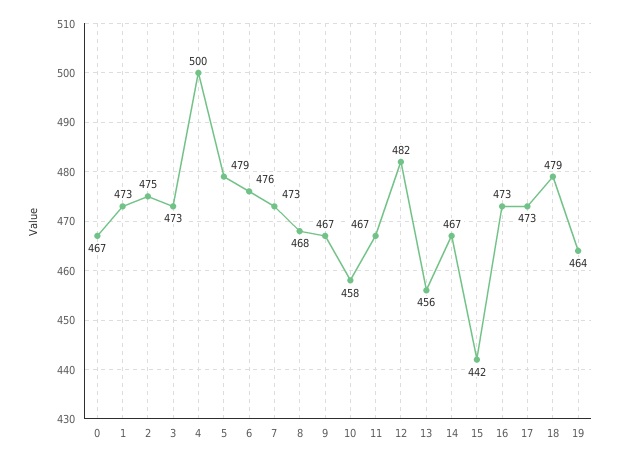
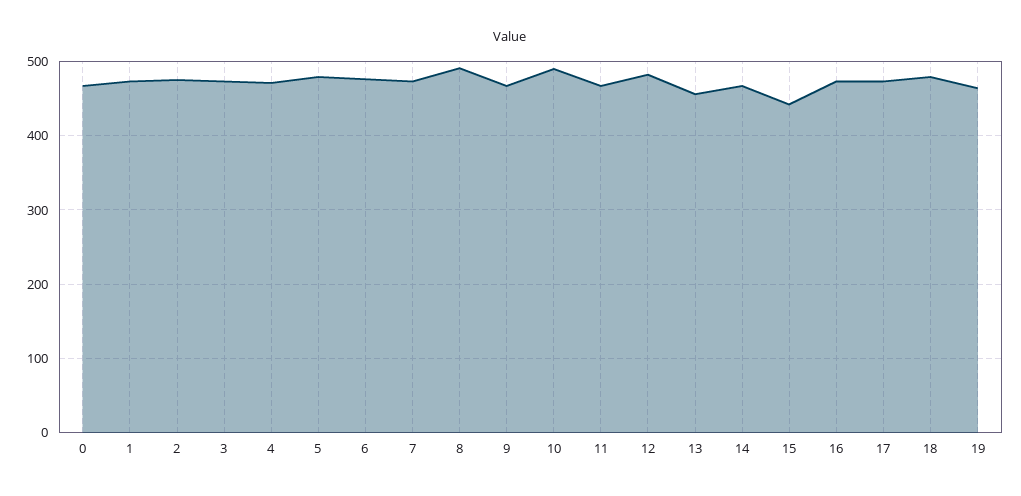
  {
    "0": 467,
    "1": 473,
    "2": 475,
    "3": 473,
-   "4": 500,
+   "4": 470,
    "5": 479,
    "6": 476,
    "7": 473,
-   "8": 468,
+   "8": 490,
    "9": 467,
-   "10": 458,
+   "10": 490,
    "11": 467,
    "12": 482,
    "13": 456,
    "14": 467,
    "15": 442,
    "16": 473,
    "17": 473,
    "18": 479,
    "19": 464
  }

